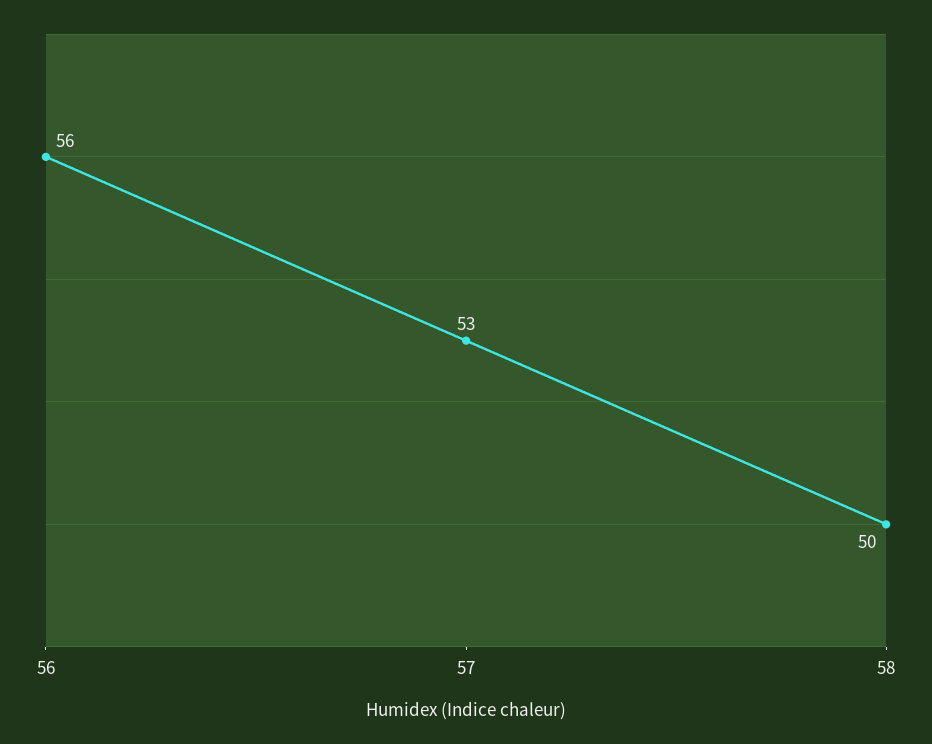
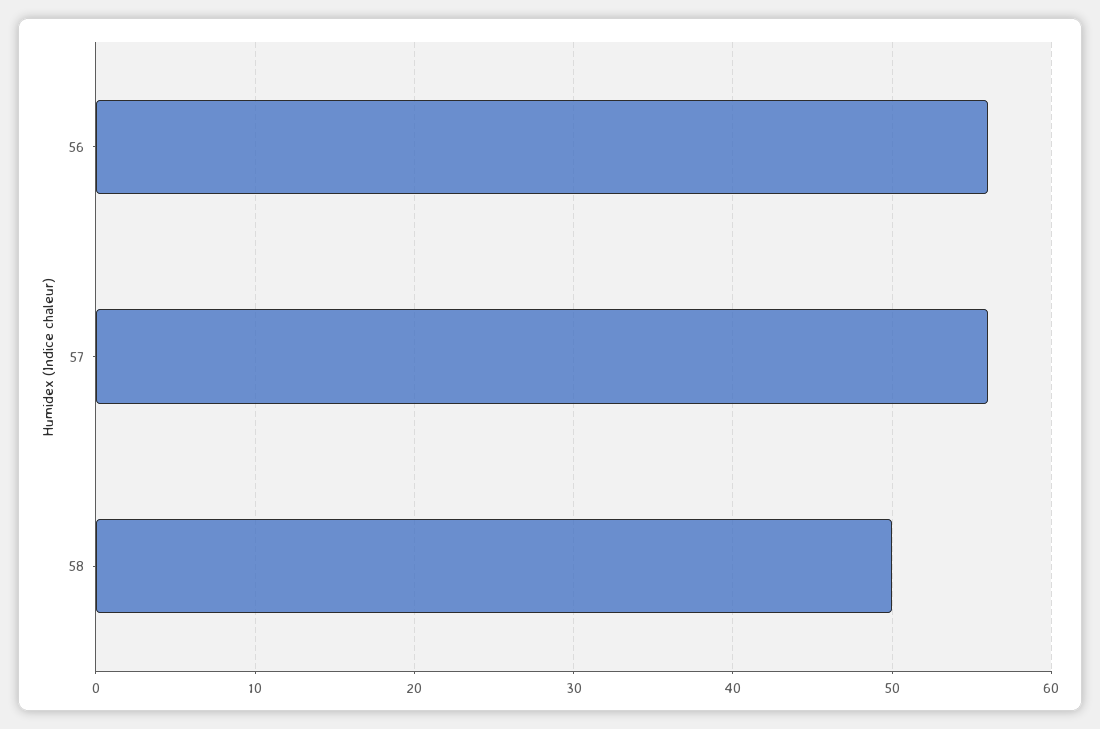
  {
    "56": 56,
-   "57": 53,
+   "57": 56,
    "58": 50
  }

